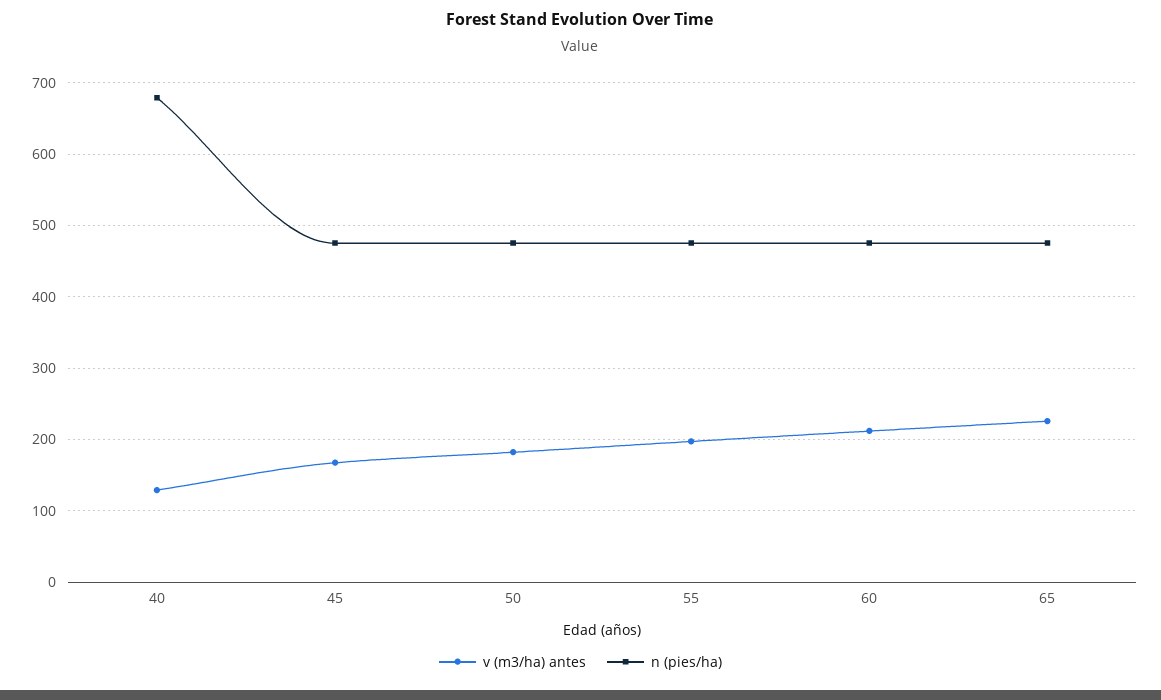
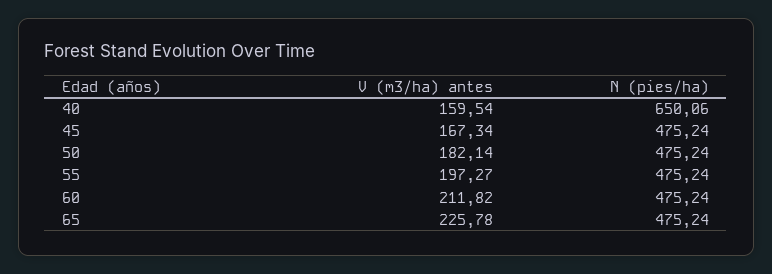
  {
    "v (m3/ha) antes": {
-     "40": 130,
+     "40": 159.54,
      "45": 167.34,
      "50": 182.14,
      "55": 197.27,
      "60": 211.82,
      "65": 225.78
    },
    "n (pies/ha)": {
-     "40": 680,
+     "40": 650.06,
      "45": 475.24,
      "50": 475.24,
      "55": 475.24,
      "60": 475.24,
      "65": 475.24
    }
  }

